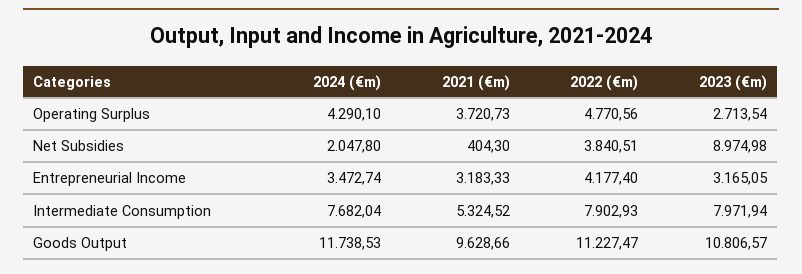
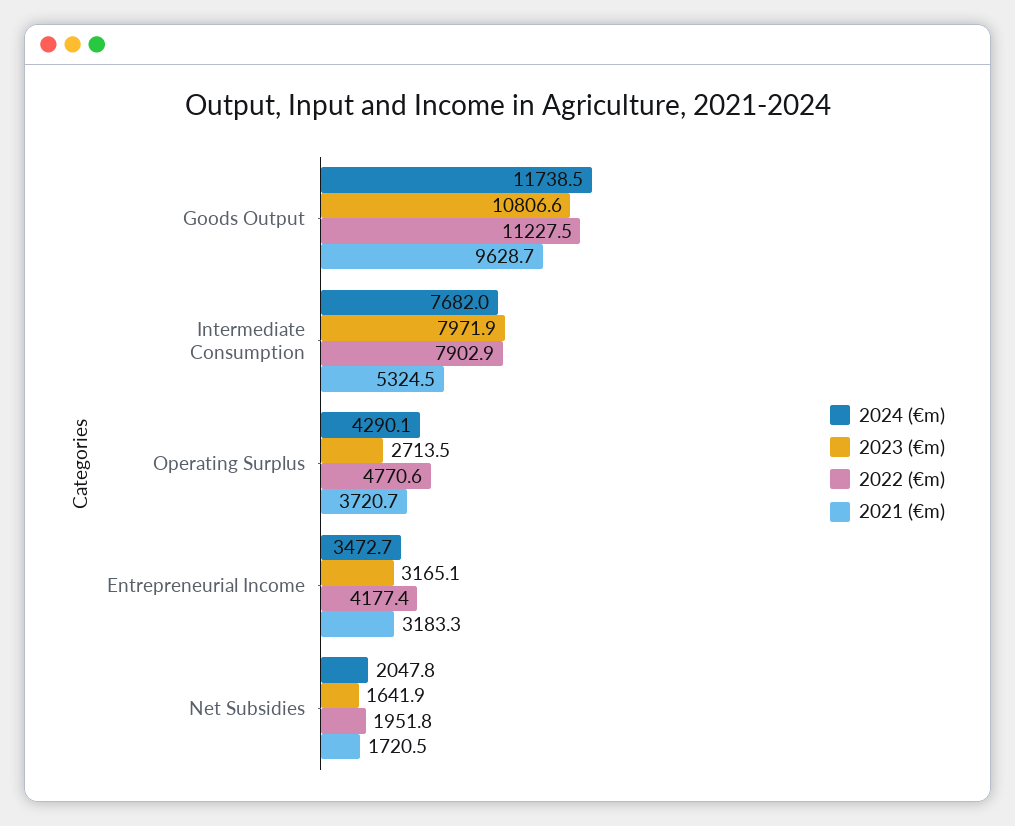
  {
    "2024 (€m)": {
      "Operating Surplus": 4290.1,
      "Net Subsidies": 2047.8,
      "Entrepreneurial Income": 3472.74,
      "Intermediate Consumption": 7682.04,
      "Goods Output": 11738.53
    },
    "2021 (€m)": {
      "Operating Surplus": 3720.73,
-     "Net Subsidies": 404.3,
+     "Net Subsidies": 1720.5,
      "Entrepreneurial Income": 3183.33,
      "Intermediate Consumption": 5324.52,
      "Goods Output": 9628.66
    },
    "2022 (€m)": {
      "Operating Surplus": 4770.56,
-     "Net Subsidies": 3840.51,
+     "Net Subsidies": 1951.8,
      "Entrepreneurial Income": 4177.4,
      "Intermediate Consumption": 7902.93,
      "Goods Output": 11227.47
    },
    "2023 (€m)": {
      "Operating Surplus": 2713.54,
-     "Net Subsidies": 8974.98,
+     "Net Subsidies": 1641.9,
      "Entrepreneurial Income": 3165.05,
      "Intermediate Consumption": 7971.94,
      "Goods Output": 10806.57
    }
  }

